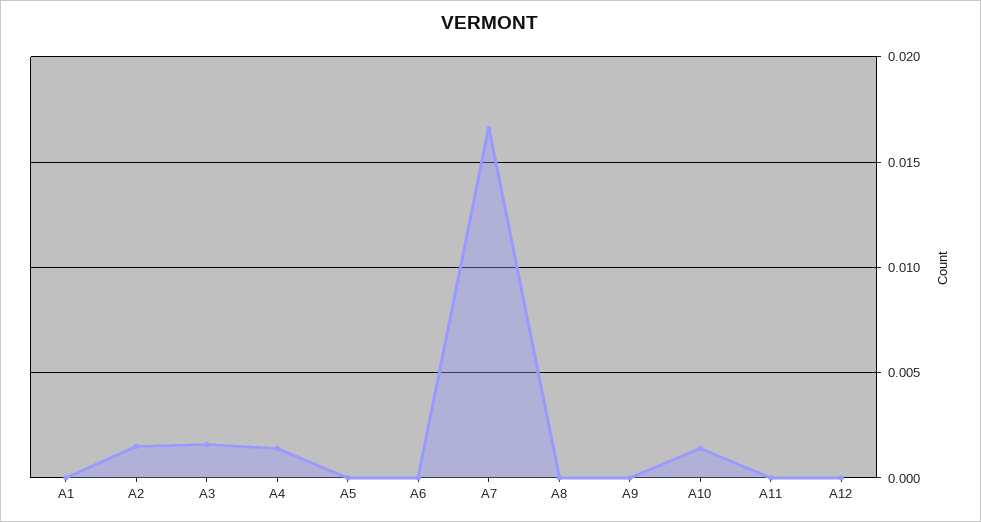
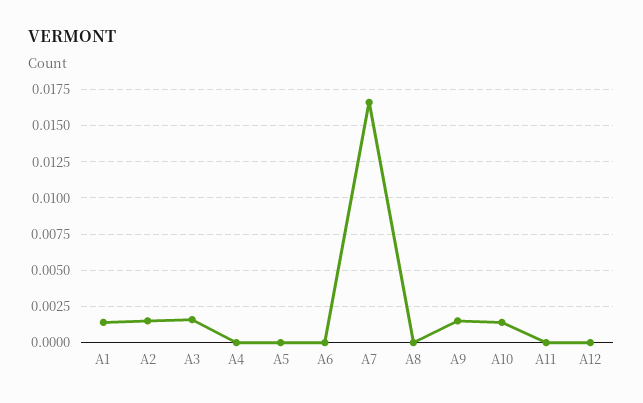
  {
-   "A1": 0,
+   "A1": 0.0015,
    "A2": 0.0015,
    "A3": 0.0015,
-   "A4": 0.0015,
+   "A4": 0,
    "A5": 0,
    "A6": 0,
    "A7": 0.0165,
    "A8": 0,
-   "A9": 0,
+   "A9": 0.0015,
    "A10": 0.0015,
    "A11": 0,
    "A12": 0
  }

